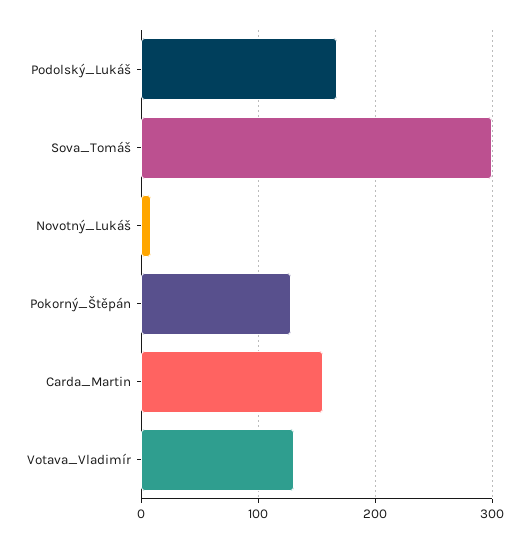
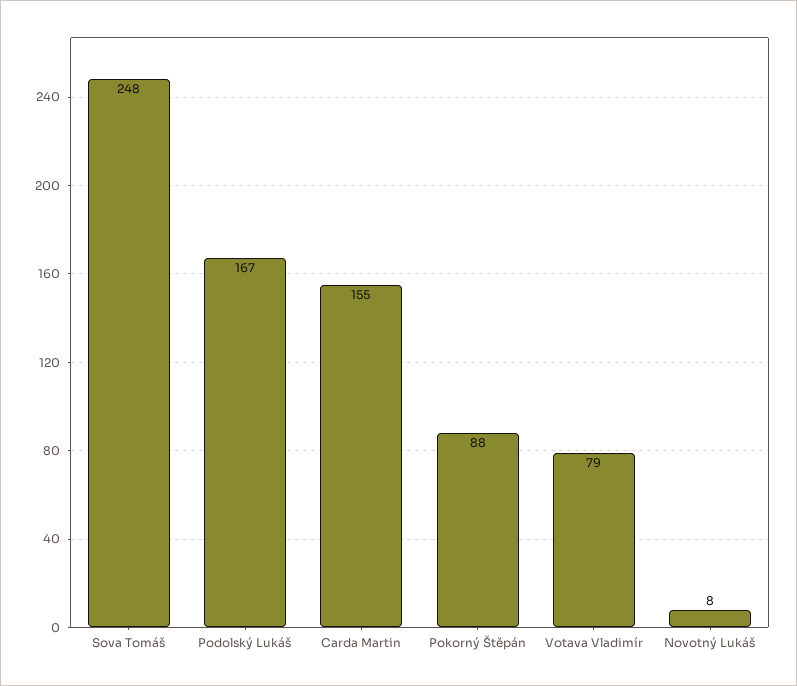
  {
    "Podolský_Lukáš": 167,
-   "Sova_Tomáš": 300,
+   "Sova_Tomáš": 248,
    "Novotný_Lukáš": 8,
-   "Pokorný_Štěpán": 130,
+   "Pokorný_Štěpán": 88,
    "Carda_Martin": 155,
-   "Votava_Vladimír": 130
+   "Votava_Vladimír": 79
  }

